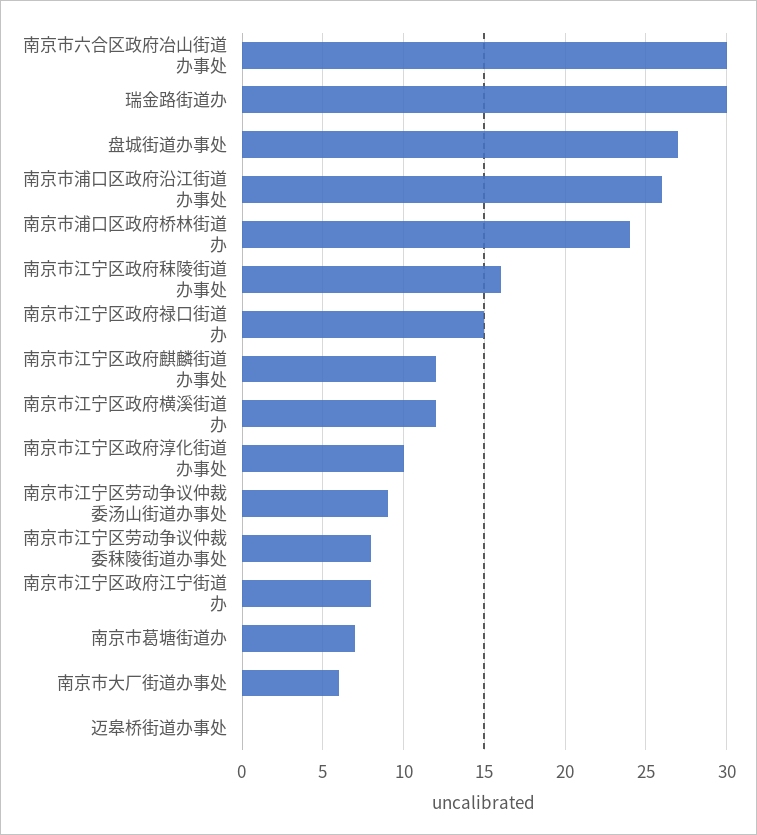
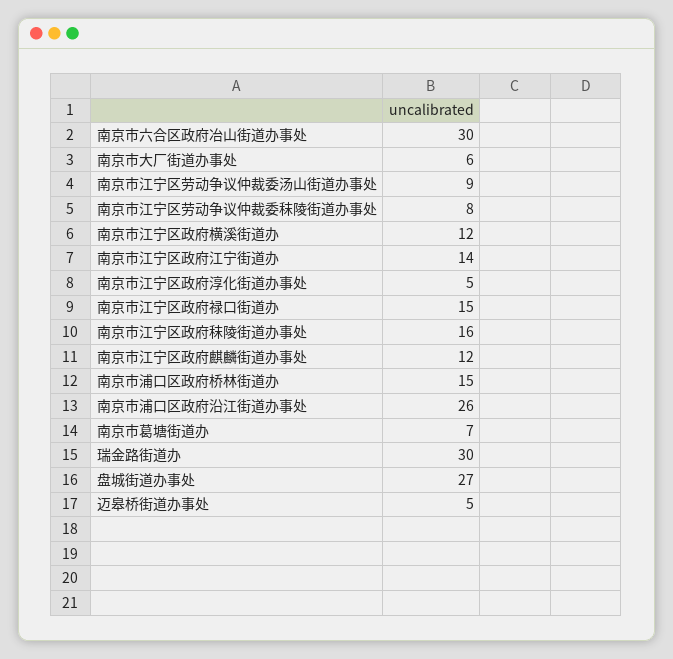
  {
    "南京市六合区政府冶山街道办事处": 30,
    "瑞金路街道办": 30,
    "盘城街道办事处": 27,
    "南京市浦口区政府沿江街道办事处": 26,
-   "南京市浦口区政府桥林街道办": 24,
+   "南京市浦口区政府桥林街道办": 15,
    "南京市江宁区政府秣陵街道办事处": 16,
    "南京市江宁区政府禄口街道办": 15,
    "南京市江宁区政府麒麟街道办事处": 12,
    "南京市江宁区政府横溪街道办": 12,
-   "南京市江宁区政府淳化街道办事处": 10,
+   "南京市江宁区政府淳化街道办事处": 5,
    "南京市江宁区劳动争议仲裁委汤山街道办事处": 9,
    "南京市江宁区劳动争议仲裁委秣陵街道办事处": 8,
-   "南京市江宁区政府江宁街道办": 8,
+   "南京市江宁区政府江宁街道办": 14,
    "南京市葛塘街道办": 7,
    "南京市大厂街道办事处": 6,
-   "迈皋桥街道办事处": 0
+   "迈皋桥街道办事处": 5
  }

